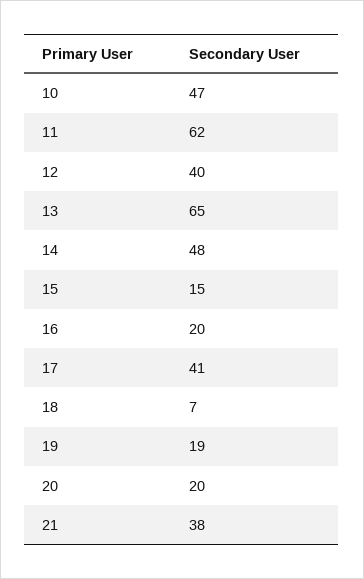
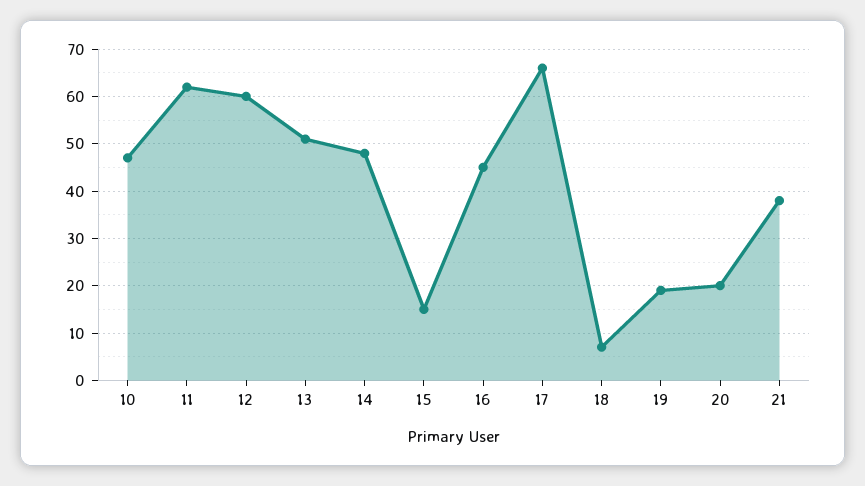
  {
    "10": 47,
    "11": 62,
-   "12": 40,
+   "12": 60,
-   "13": 65,
+   "13": 50,
    "14": 48,
    "15": 15,
-   "16": 20,
+   "16": 45,
-   "17": 41,
+   "17": 65,
    "18": 7,
    "19": 19,
    "20": 20,
    "21": 38
  }

